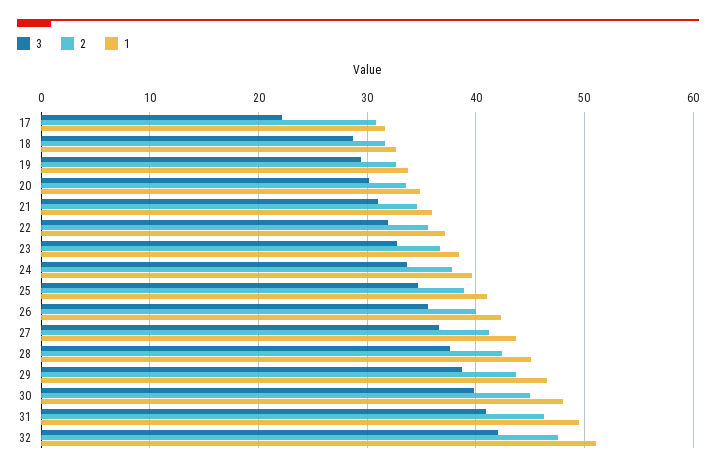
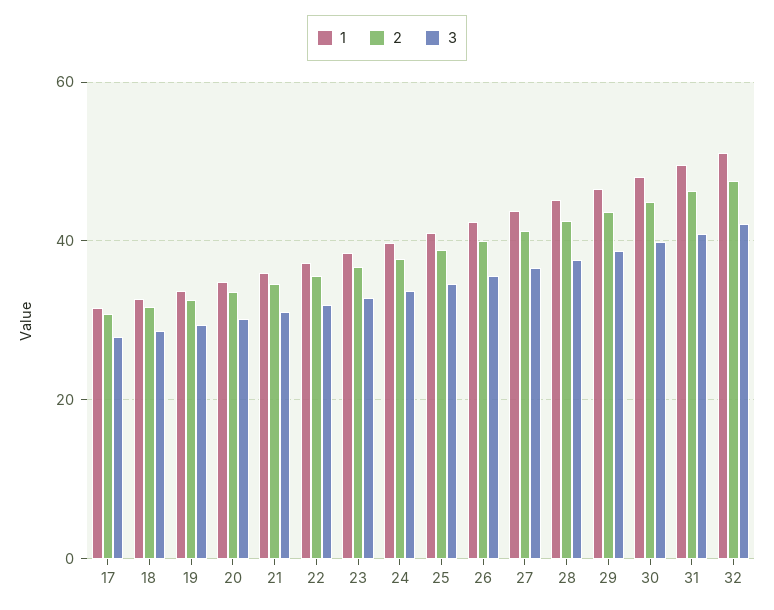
  {
    "3": {
-     "17": 22,
+     "17": 28,
      "18": 29,
      "19": 29,
      "20": 30,
      "21": 31,
      "22": 32,
      "23": 33,
      "24": 34,
      "25": 35,
      "26": 36,
      "27": 37,
      "28": 38,
      "29": 39,
      "30": 40,
      "31": 41,
      "32": 42
    },
    "2": {
      "17": 31,
      "18": 32,
      "19": 33,
      "20": 34,
      "21": 35,
      "22": 36,
      "23": 37,
      "24": 38,
      "25": 39,
      "26": 40,
      "27": 41,
      "28": 42,
      "29": 44,
      "30": 45,
      "31": 46,
      "32": 48
    },
    "1": {
      "17": 32,
      "18": 33,
      "19": 34,
      "20": 35,
      "21": 36,
      "22": 37,
      "23": 38,
      "24": 40,
      "25": 41,
      "26": 42,
      "27": 44,
      "28": 45,
      "29": 47,
      "30": 48,
      "31": 50,
      "32": 51
    }
  }

